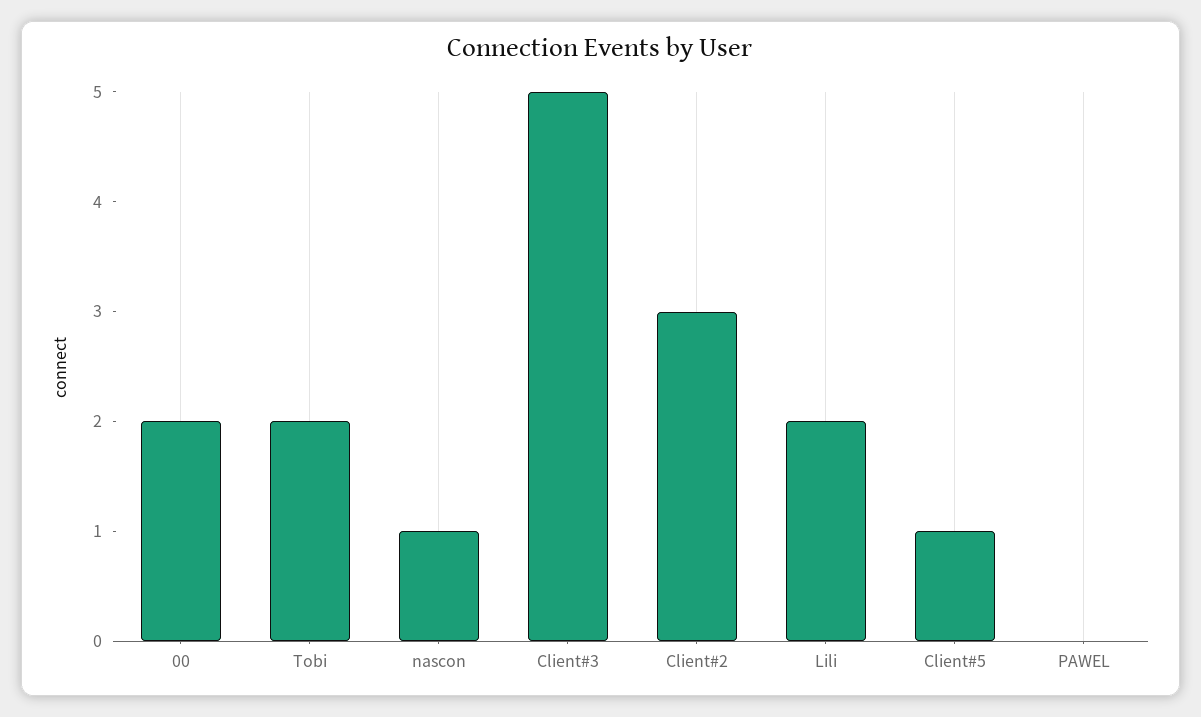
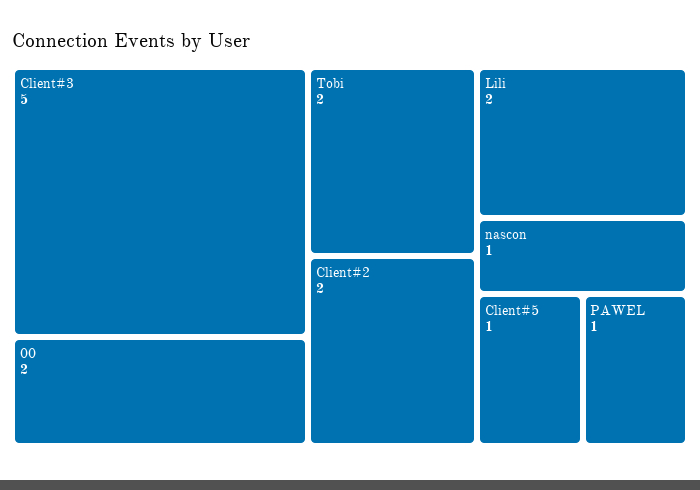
  {
    "00": 2,
    "Tobi": 2,
    "nascon": 1,
    "Client#3": 5,
-   "Client#2": 3,
+   "Client#2": 2,
    "Lili": 2,
    "Client#5": 1,
-   "PAWEL": 0
+   "PAWEL": 1
  }

